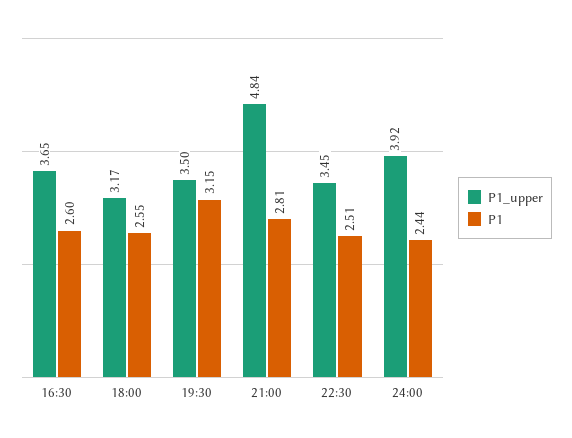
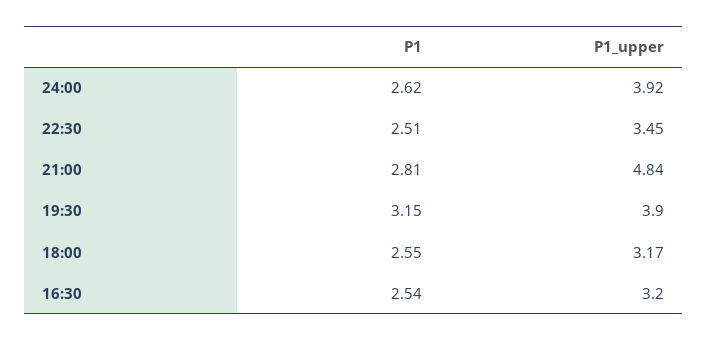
  {
    "P1_upper": {
-     "16:30": 3.65,
+     "16:30": 3.2,
      "18:00": 3.17,
-     "19:30": 3.5,
+     "19:30": 3.9,
      "21:00": 4.84,
      "22:30": 3.45,
      "24:00": 3.92
    },
    "P1": {
-     "16:30": 2.6,
+     "16:30": 2.54,
      "18:00": 2.55,
      "19:30": 3.15,
      "21:00": 2.81,
      "22:30": 2.51,
-     "24:00": 2.44
+     "24:00": 2.62
    }
  }

